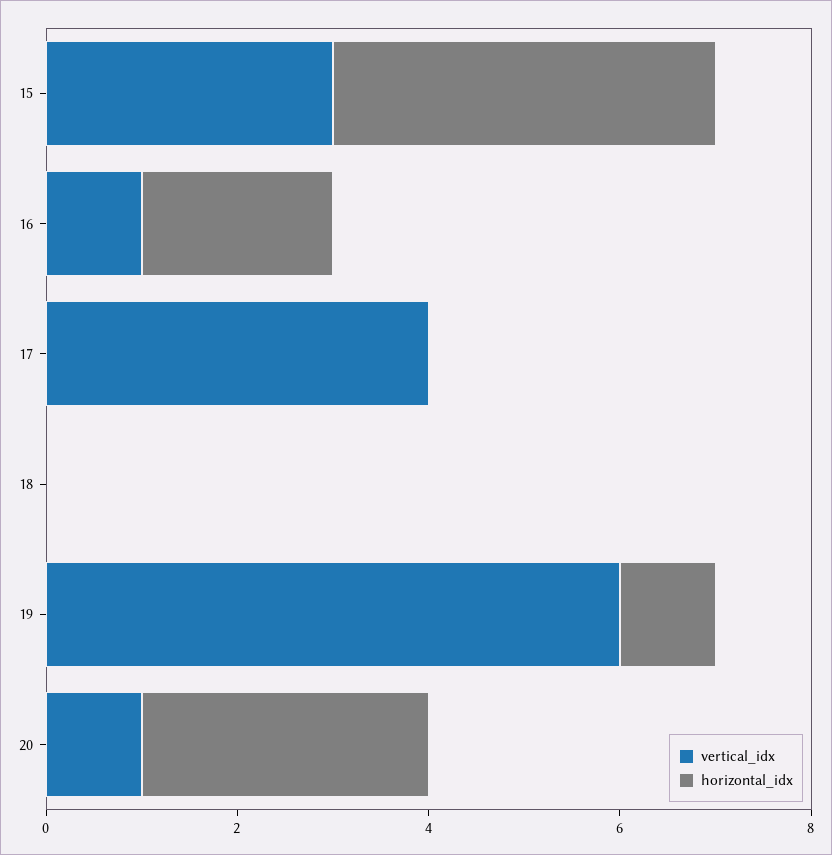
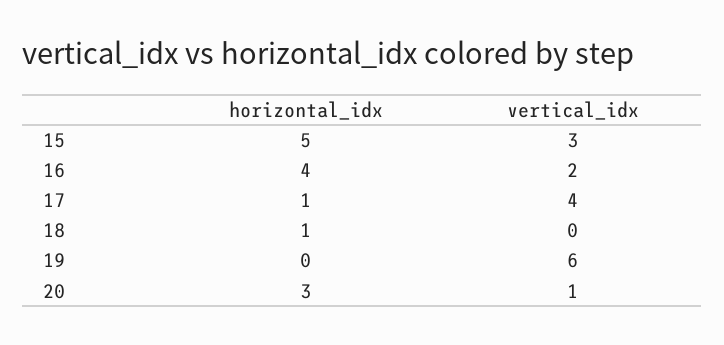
  {
    "vertical_idx": {
      "15": 3,
-     "16": 1,
+     "16": 2,
      "17": 4,
      "18": 0,
      "19": 6,
      "20": 1
    },
    "horizontal_idx": {
-     "15": 4,
+     "15": 5,
-     "16": 2,
+     "16": 4,
-     "17": 0,
+     "17": 1,
-     "18": 0,
+     "18": 1,
-     "19": 1,
+     "19": 0,
      "20": 3
    }
  }

